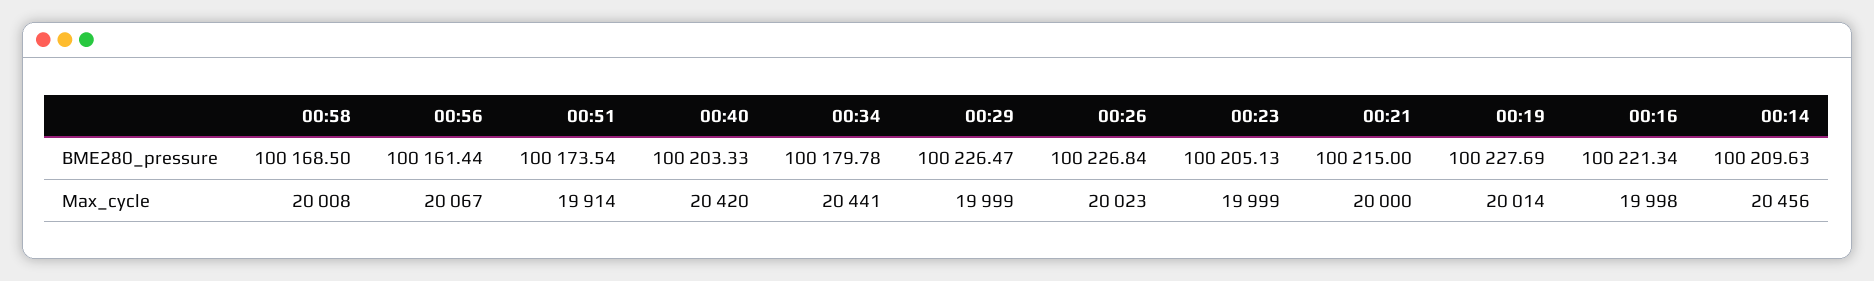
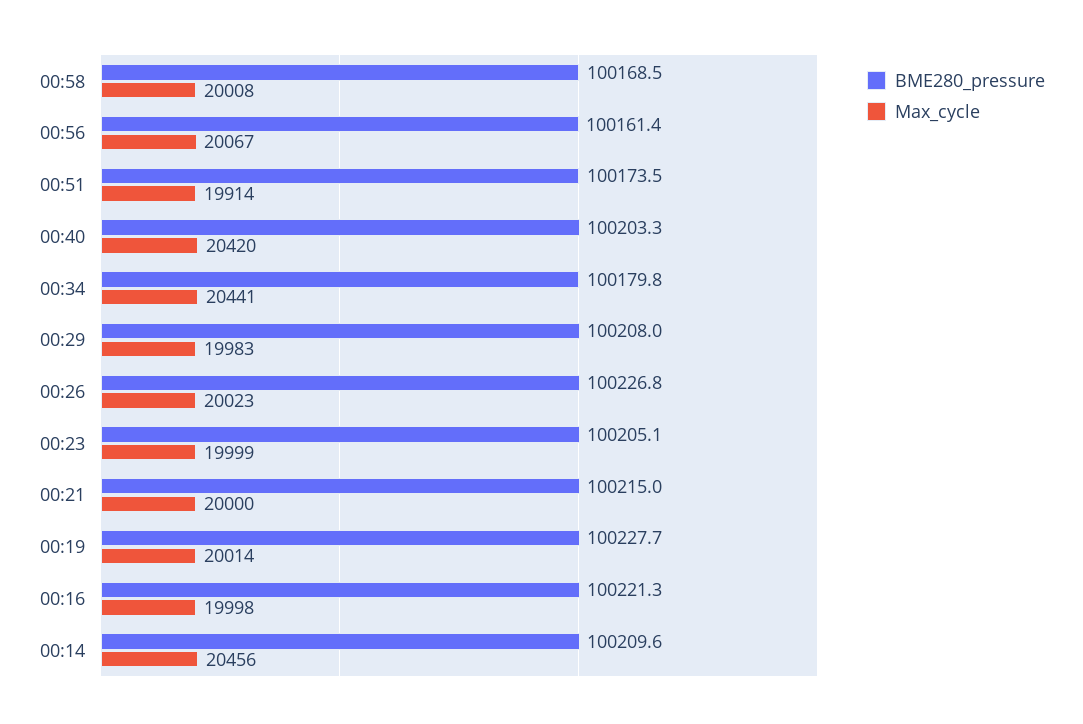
  {
    "BME280_pressure": {
      "00:58": 100168.5,
      "00:56": 100161.44,
      "00:51": 100173.54,
      "00:40": 100203.33,
      "00:34": 100179.78,
-     "00:29": 100226.47,
+     "00:29": 100208,
      "00:26": 100226.84,
      "00:23": 100205.13,
      "00:21": 100215,
      "00:19": 100227.69,
      "00:16": 100221.34,
      "00:14": 100209.63
    },
    "Max_cycle": {
      "00:58": 20008,
      "00:56": 20067,
      "00:51": 19914,
      "00:40": 20420,
      "00:34": 20441,
-     "00:29": 19999,
+     "00:29": 19983,
      "00:26": 20023,
      "00:23": 19999,
      "00:21": 20000,
      "00:19": 20014,
      "00:16": 19998,
      "00:14": 20456
    }
  }

